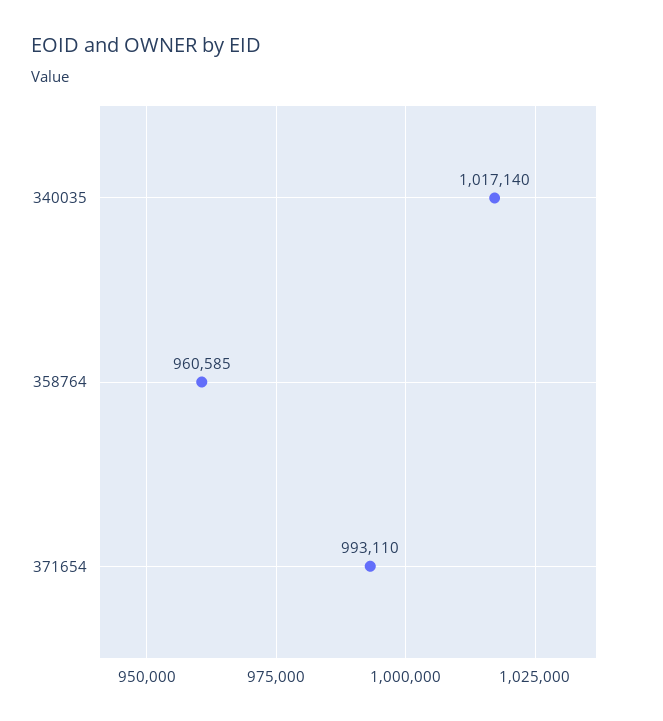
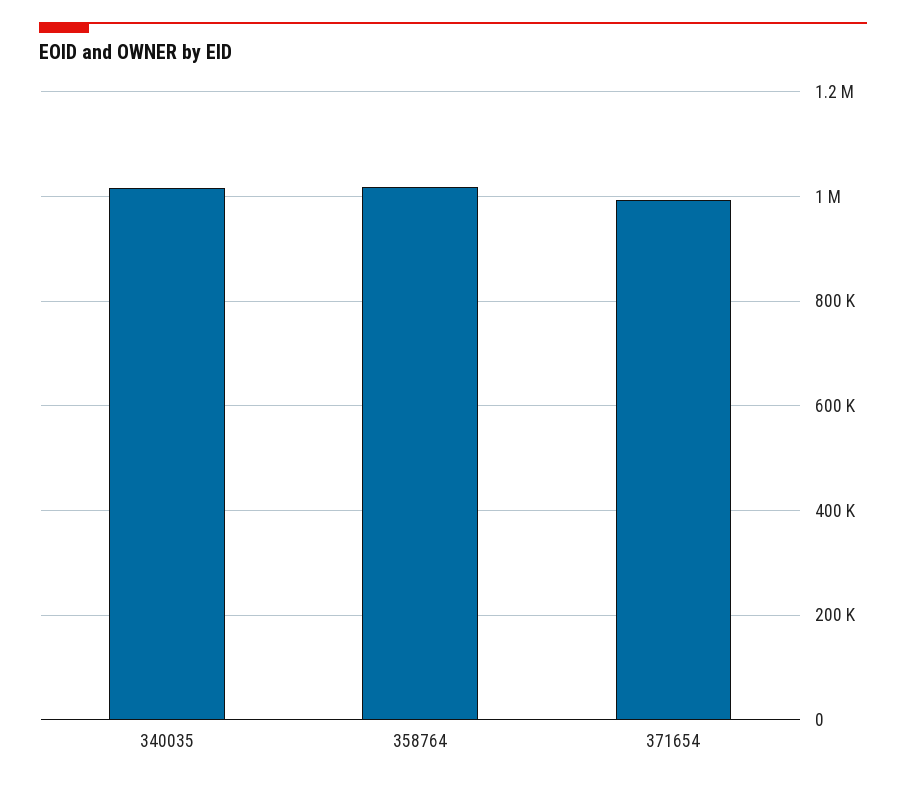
  {
    "340035": 1017140,
-   "358764": 960585,
+   "358764": 1020000,
    "371654": 993110
  }

